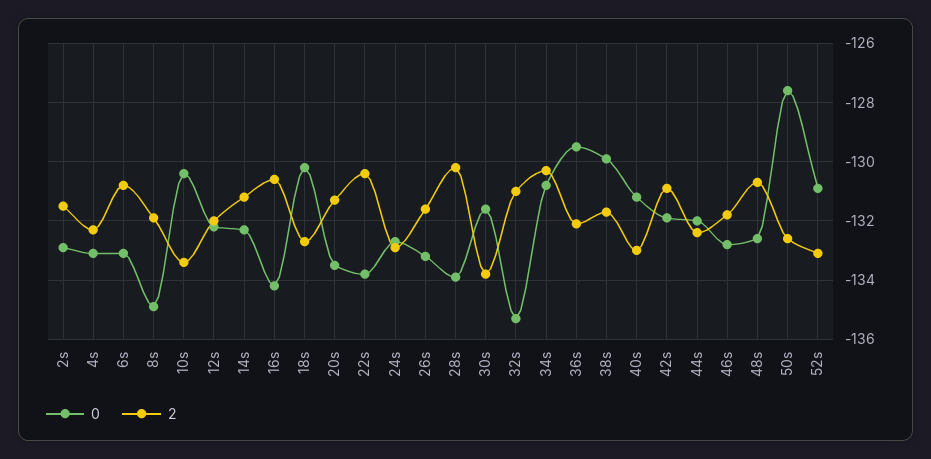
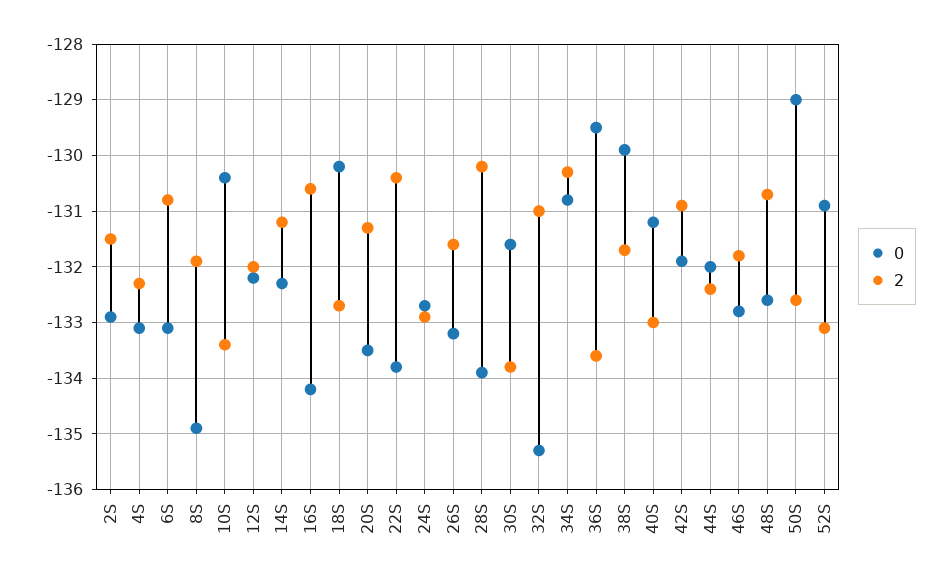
  {
    "0": {
      "2s": -133,
      "4s": -133,
      "6s": -133,
      "8s": -135,
      "10s": -130.5,
      "12s": -132,
      "14s": -132.5,
      "16s": -134,
      "18s": -130,
      "20s": -133.5,
      "22s": -134,
      "24s": -132.5,
      "26s": -133,
      "28s": -134,
      "30s": -131.5,
      "32s": -135.5,
      "34s": -131,
      "36s": -129.5,
      "38s": -130,
      "40s": -131,
      "42s": -132,
      "44s": -132,
      "46s": -133,
      "48s": -132.5,
-     "50s": -127.5,
+     "50s": -129,
      "52s": -131
    },
    "2": {
      "2s": -131.5,
      "4s": -132.5,
      "6s": -131,
      "8s": -132,
      "10s": -133.5,
      "12s": -132,
      "14s": -131,
      "16s": -130.5,
      "18s": -132.5,
      "20s": -131.5,
      "22s": -130.5,
      "24s": -133,
      "26s": -131.5,
      "28s": -130,
      "30s": -134,
      "32s": -131,
      "34s": -130.5,
-     "36s": -132,
+     "36s": -133.5,
      "38s": -131.5,
      "40s": -133,
      "42s": -131,
      "44s": -132.5,
      "46s": -132,
      "48s": -130.5,
      "50s": -132.5,
      "52s": -133
    }
  }

